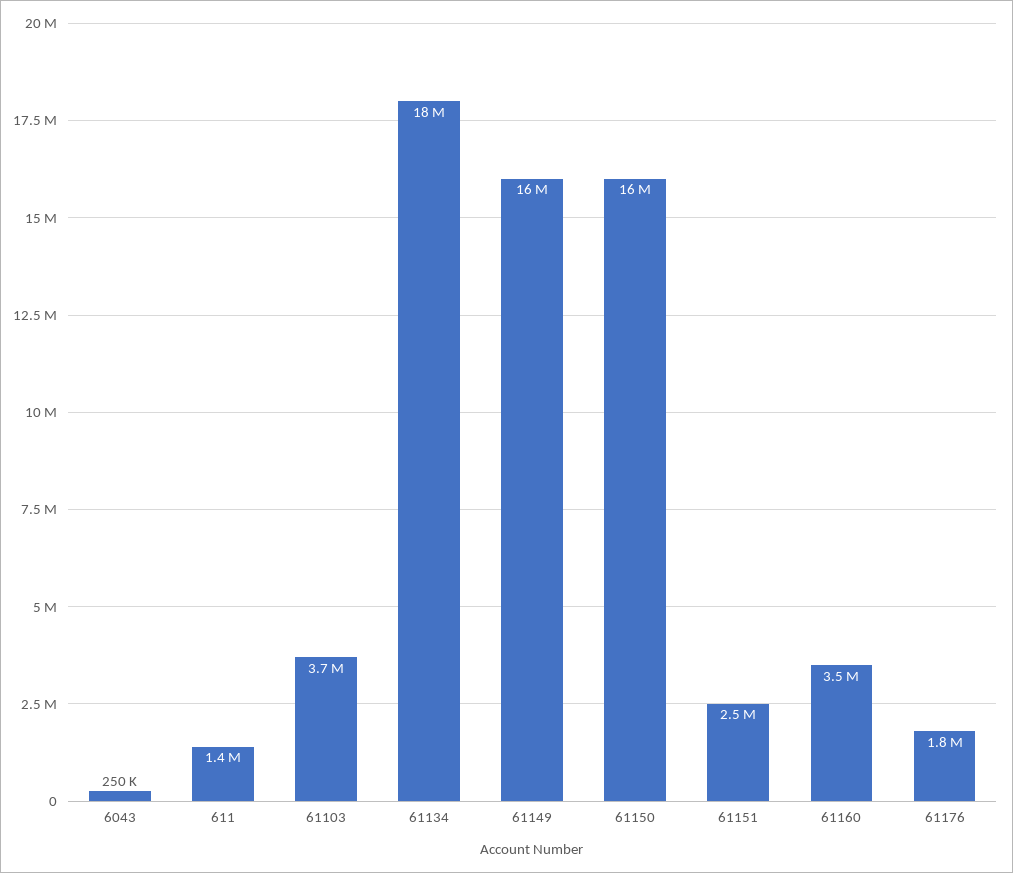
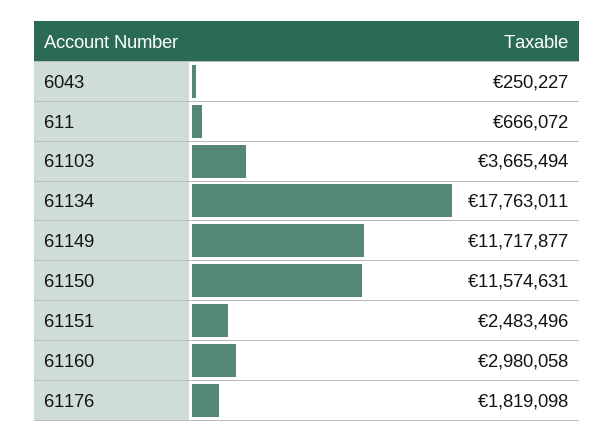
  {
    "6043": 250227,
-   "611": 1400000,
+   "611": 666072,
    "61103": 3665494,
    "61134": 17763011,
-   "61149": 16000000,
+   "61149": 11717877,
-   "61150": 16000000,
+   "61150": 11574631,
    "61151": 2483496,
-   "61160": 3500000,
+   "61160": 2980058,
    "61176": 1819098
  }

